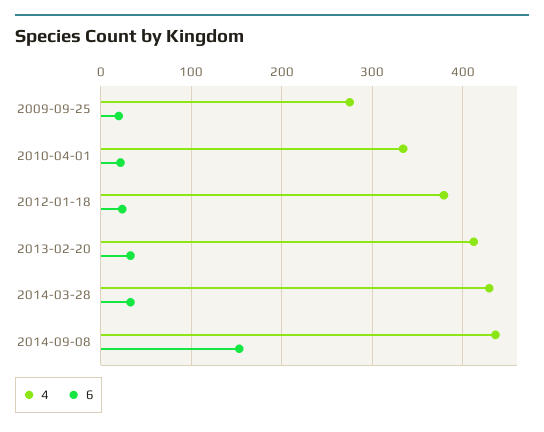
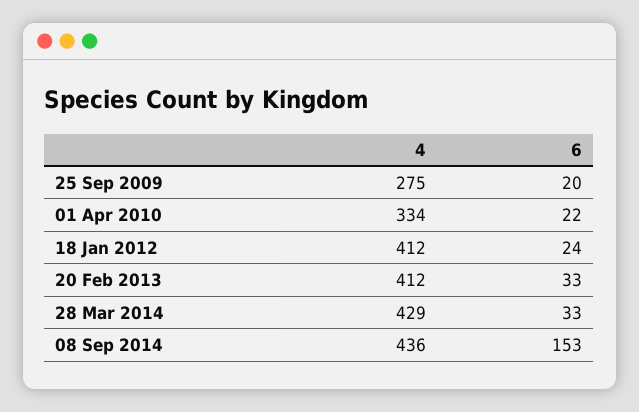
  {
    "4": {
      "2009-09-25": 275,
      "2010-04-01": 334,
-     "2012-01-18": 380,
+     "2012-01-18": 412,
      "2013-02-20": 412,
      "2014-03-28": 429,
      "2014-09-08": 436
    },
    "6": {
      "2009-09-25": 20,
      "2010-04-01": 22,
      "2012-01-18": 24,
      "2013-02-20": 33,
      "2014-03-28": 33,
      "2014-09-08": 153
    }
  }

